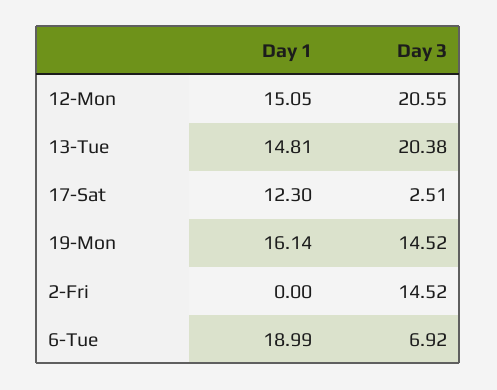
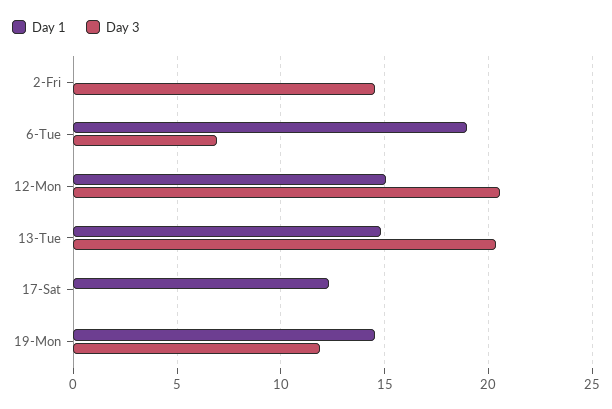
  {
    "Day 1": {
      "12-Mon": 15.05,
      "13-Tue": 14.81,
      "17-Sat": 12.3,
-     "19-Mon": 16.14,
+     "19-Mon": 14.5,
      "2-Fri": 0,
      "6-Tue": 18.99
    },
    "Day 3": {
      "12-Mon": 20.55,
      "13-Tue": 20.38,
-     "17-Sat": 2.51,
+     "17-Sat": 0,
-     "19-Mon": 14.52,
+     "19-Mon": 12,
      "2-Fri": 14.52,
      "6-Tue": 6.92
    }
  }

